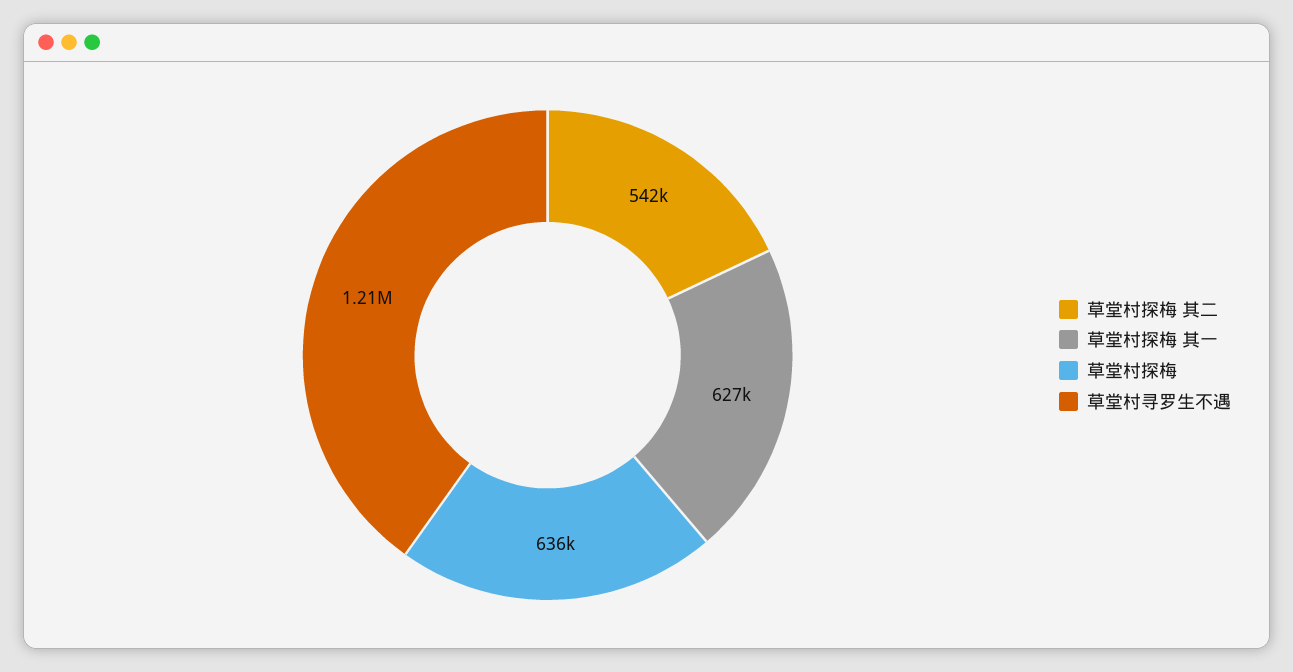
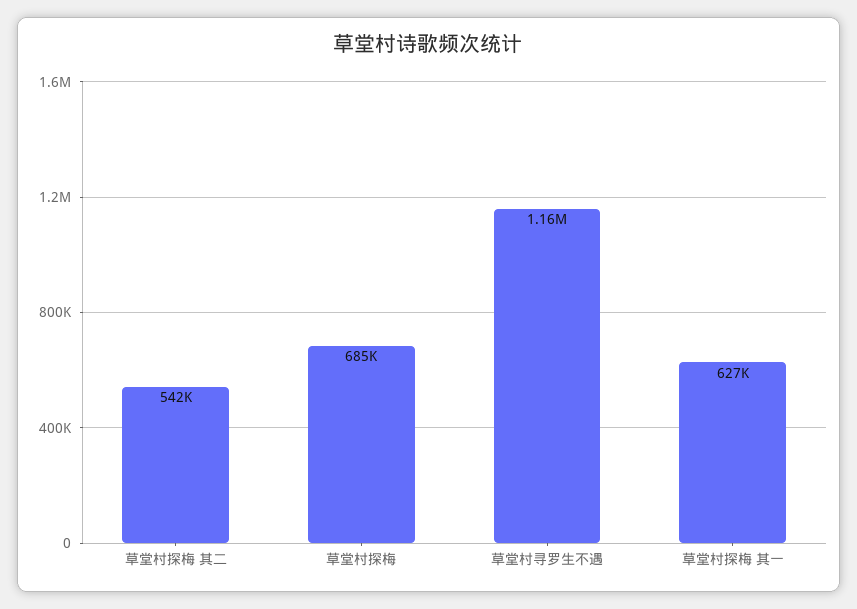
  {
    "草堂村探梅 其二": 542000,
    "草堂村探梅 其一": 627000,
-   "草堂村探梅": 636000,
+   "草堂村探梅": 685000,
-   "草堂村寻罗生不遇": 1210000
+   "草堂村寻罗生不遇": 1160000
  }

